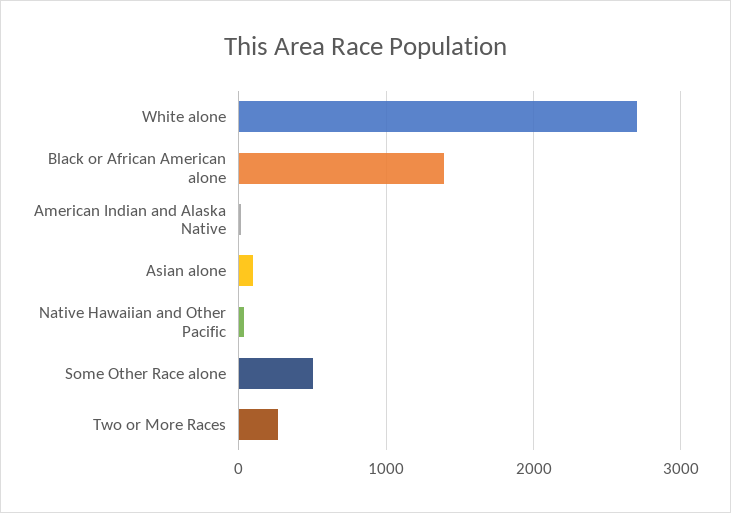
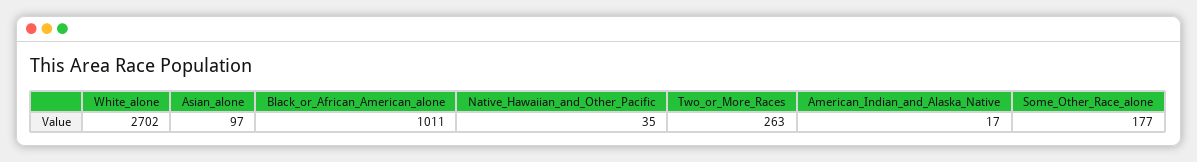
  {
    "White alone": 2702,
-   "Black or African American alone": 1400,
+   "Black or African American alone": 1011,
    "American Indian and Alaska Native": 17,
    "Asian alone": 97,
    "Native Hawaiian and Other Pacific": 35,
-   "Some Other Race alone": 500,
+   "Some Other Race alone": 177,
    "Two or More Races": 263
  }

